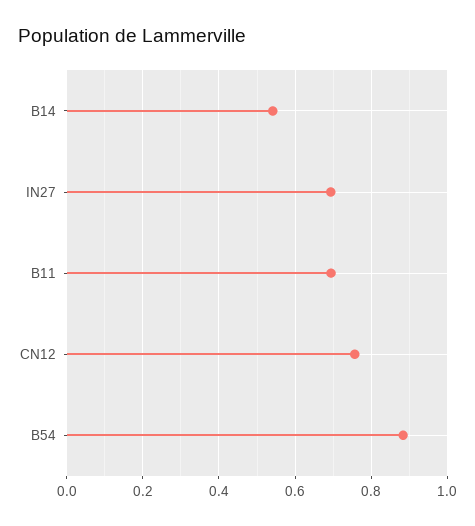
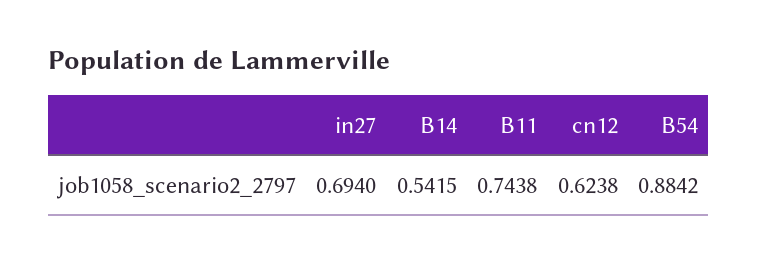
  {
    "B14": 0.5415,
    "IN27": 0.694,
-   "B11": 0.7,
+   "B11": 0.7438,
-   "CN12": 0.76,
+   "CN12": 0.6238,
    "B54": 0.8842
  }

